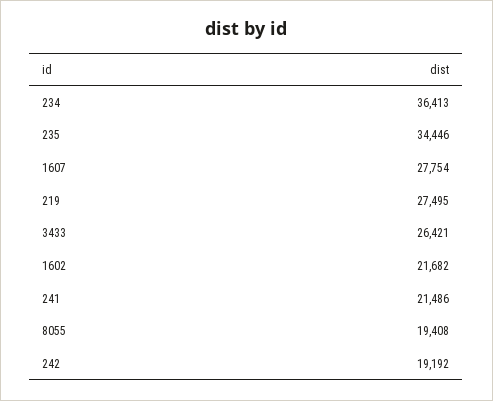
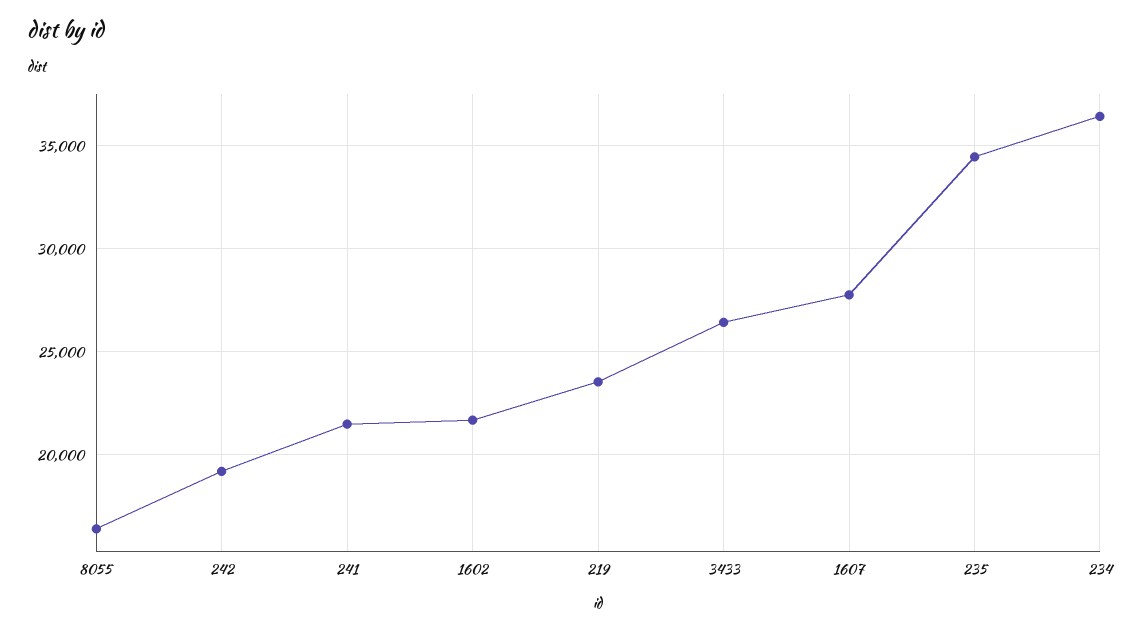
  {
    "234": 36413,
    "235": 34446,
    "1607": 27754,
-   "219": 27495,
+   "219": 23500,
    "3433": 26421,
    "1602": 21682,
    "241": 21486,
-   "8055": 19408,
+   "8055": 16500,
    "242": 19192
  }

